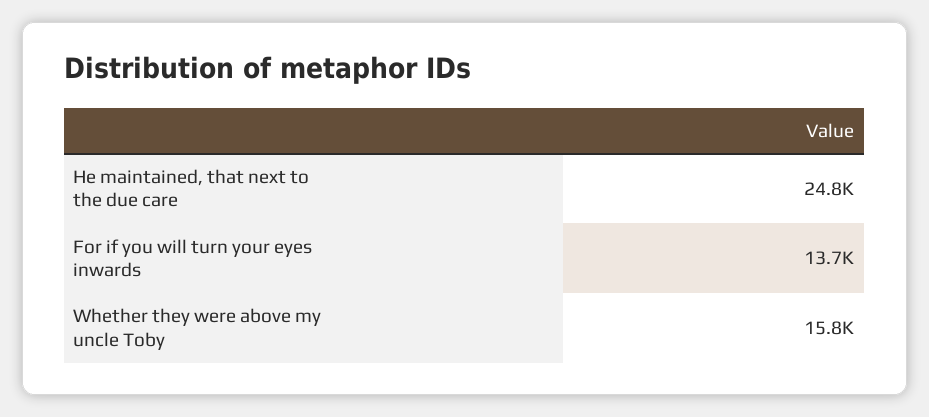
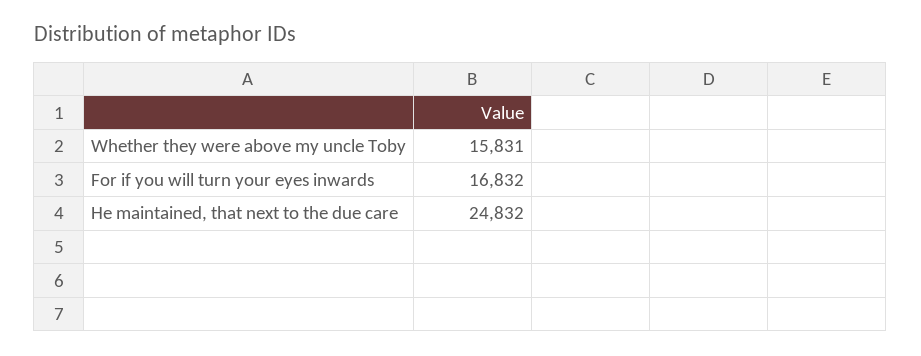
  {
    "He maintained, that next to the due care": 24832,
-   "For if you will turn your eyes inwards": 13700,
+   "For if you will turn your eyes inwards": 16832,
    "Whether they were above my uncle Toby": 15831
  }

